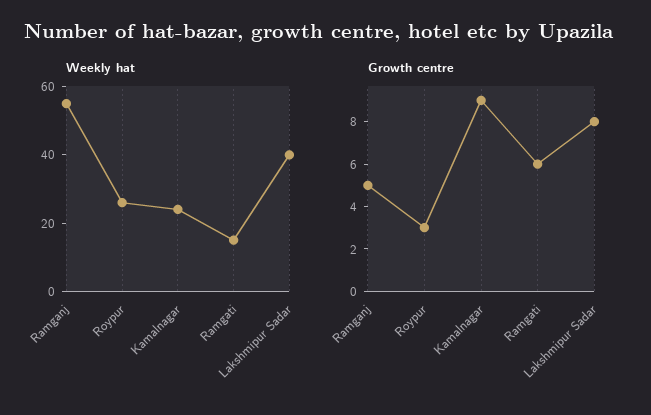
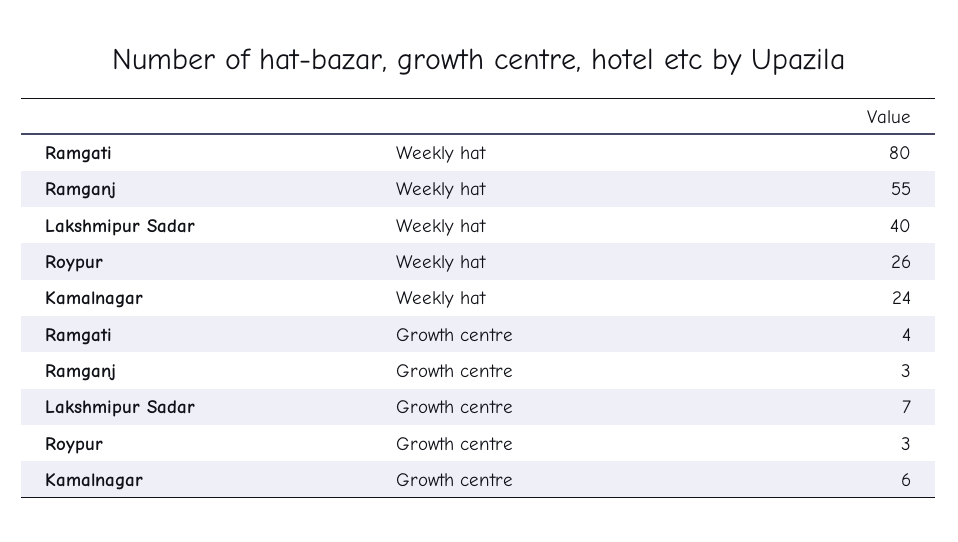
  {
    "Weekly hat": {
      "Ramganj": 55,
      "Roypur": 26,
      "Kamalnagar": 24,
-     "Ramgati": 15,
+     "Ramgati": 80,
      "Lakshmipur Sadar": 40
    },
    "Growth centre": {
-     "Ramganj": 5,
+     "Ramganj": 3,
      "Roypur": 3,
-     "Kamalnagar": 9,
+     "Kamalnagar": 6,
-     "Ramgati": 6,
+     "Ramgati": 4,
-     "Lakshmipur Sadar": 8
+     "Lakshmipur Sadar": 7
    }
  }

